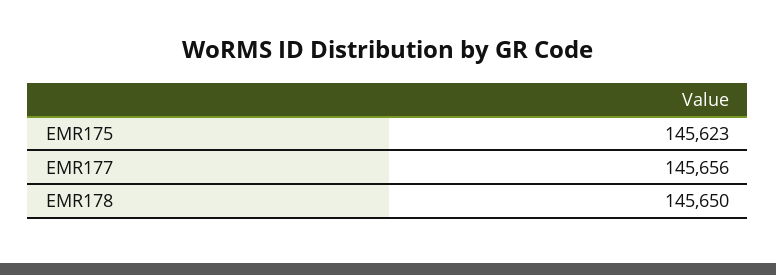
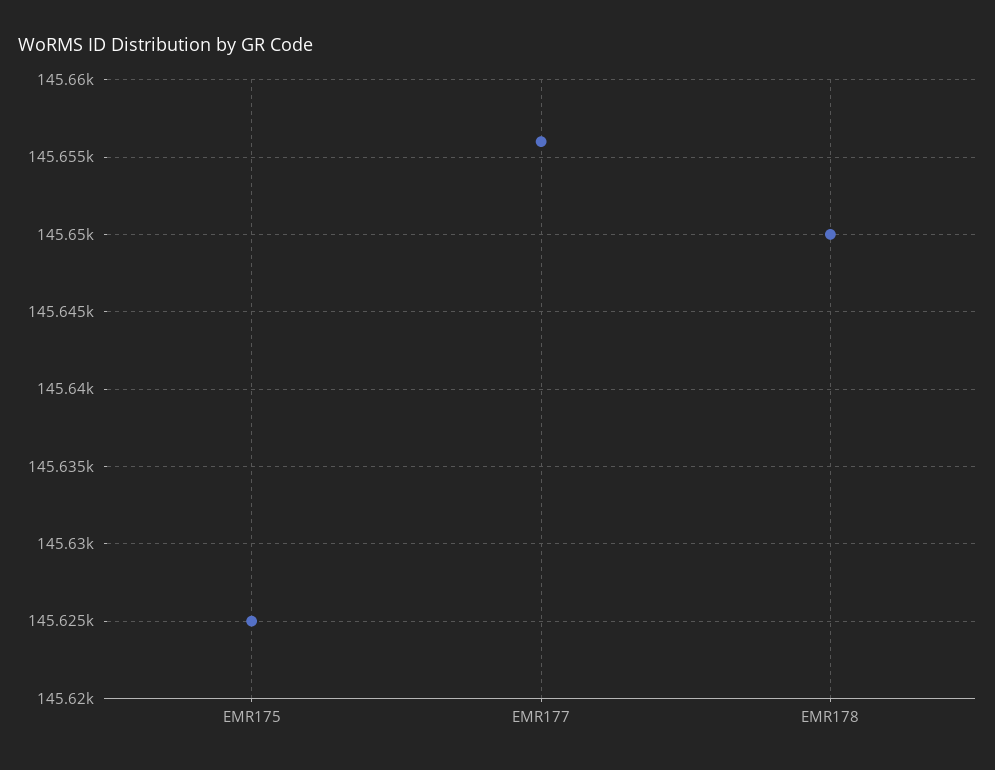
  {
-   "EMR175": 145623,
+   "EMR175": 145625,
    "EMR177": 145656,
    "EMR178": 145650
  }

